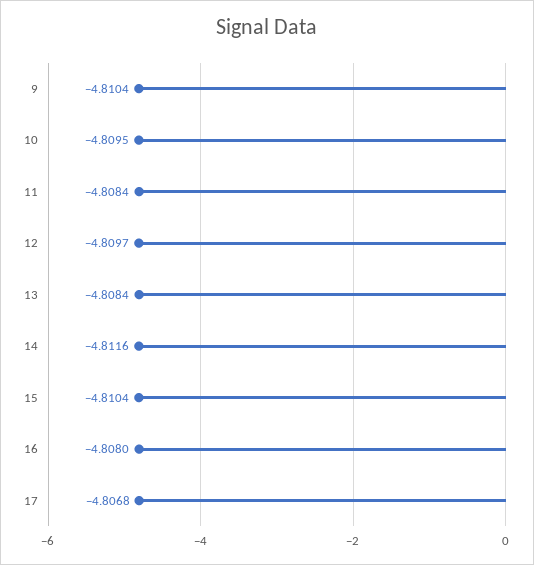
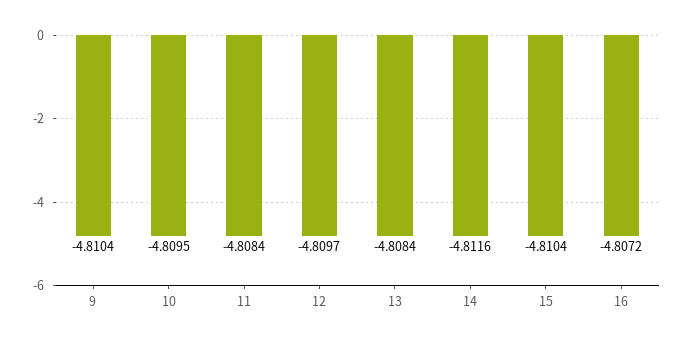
  {
    "9": -4.8104,
    "10": -4.8095,
    "11": -4.8084,
    "12": -4.8097,
    "13": -4.8084,
    "14": -4.8116,
    "15": -4.8104,
-   "16": -4.808,
+   "16": -4.8072
-   "17": -4.8068
  }

